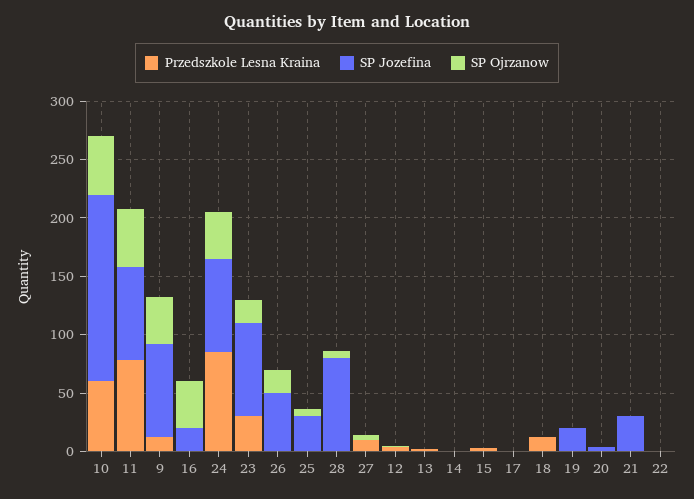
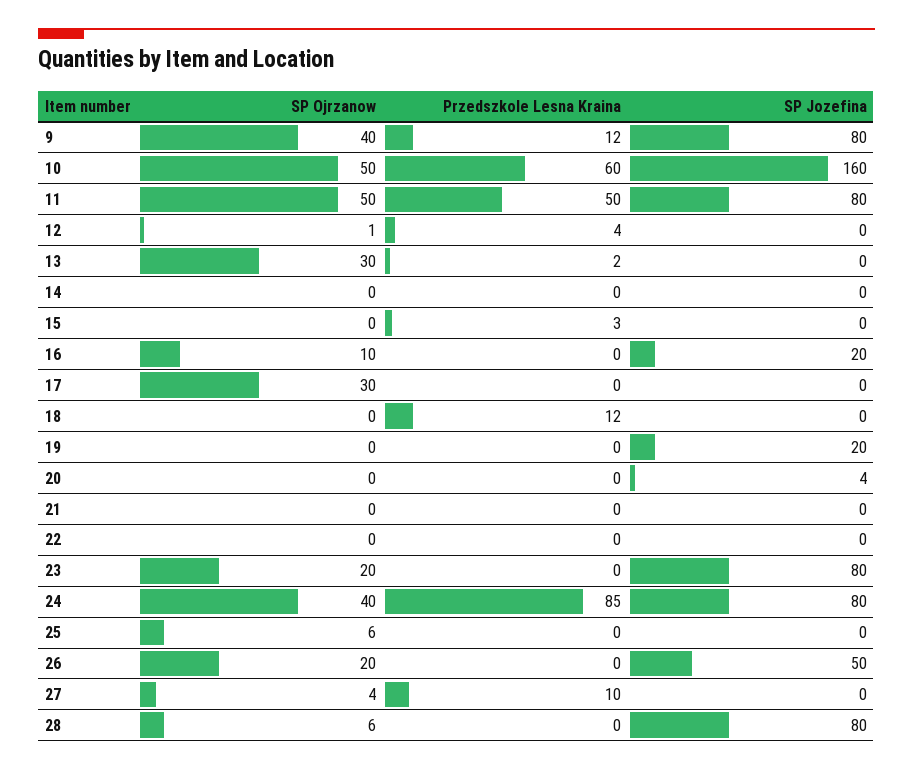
  {
    "Przedszkole Lesna Kraina": {
      "10": 60,
-     "11": 80,
+     "11": 50,
      "9": 12,
      "16": 0,
      "24": 85,
-     "23": 30,
+     "23": 0,
      "26": 0,
      "25": 0,
      "28": 0,
      "27": 10,
      "12": 4,
      "13": 2,
      "14": 0,
      "15": 3,
      "17": 0,
      "18": 12,
      "19": 0,
      "20": 0,
      "21": 0,
      "22": 0
    },
    "SP Jozefina": {
      "10": 160,
      "11": 80,
      "9": 80,
      "16": 20,
      "24": 80,
      "23": 80,
      "26": 50,
-     "25": 30,
+     "25": 0,
      "28": 80,
      "27": 0,
      "12": 0,
      "13": 0,
      "14": 0,
      "15": 0,
      "17": 0,
      "18": 0,
      "19": 20,
      "20": 4,
-     "21": 30,
+     "21": 0,
      "22": 0
    },
    "SP Ojrzanow": {
      "10": 50,
      "11": 50,
      "9": 40,
-     "16": 40,
+     "16": 10,
      "24": 40,
      "23": 20,
      "26": 20,
      "25": 6,
      "28": 6,
      "27": 4,
      "12": 1,
-     "13": 0,
+     "13": 30,
      "14": 0,
      "15": 0,
-     "17": 0,
+     "17": 30,
      "18": 0,
      "19": 0,
      "20": 0,
      "21": 0,
      "22": 0
    }
  }

